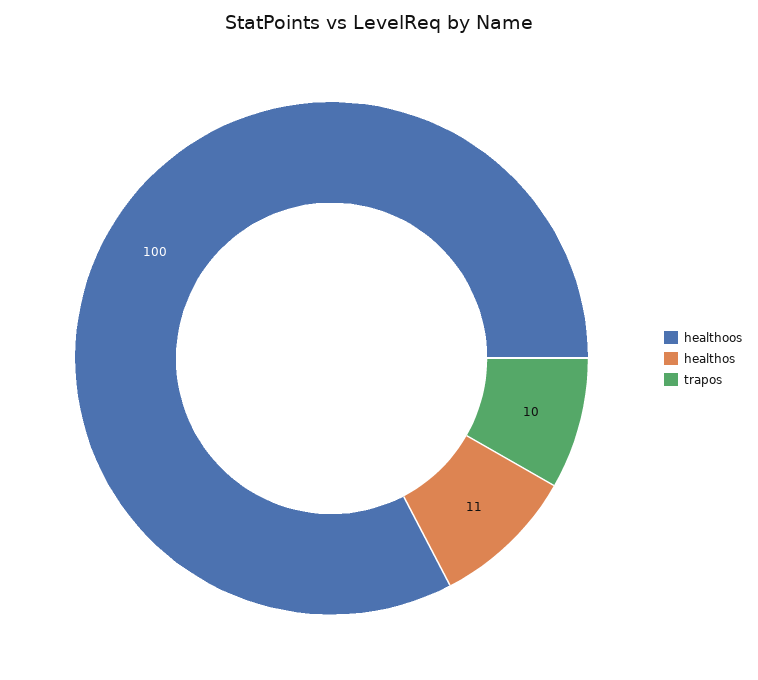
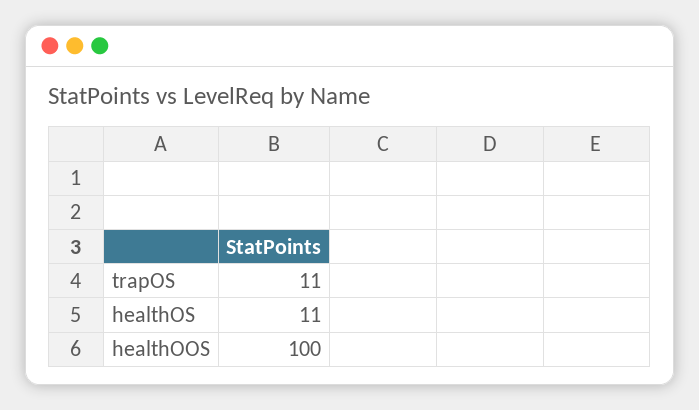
  {
    "healthoos": 100,
    "healthos": 11,
-   "trapos": 10
+   "trapos": 11
  }

